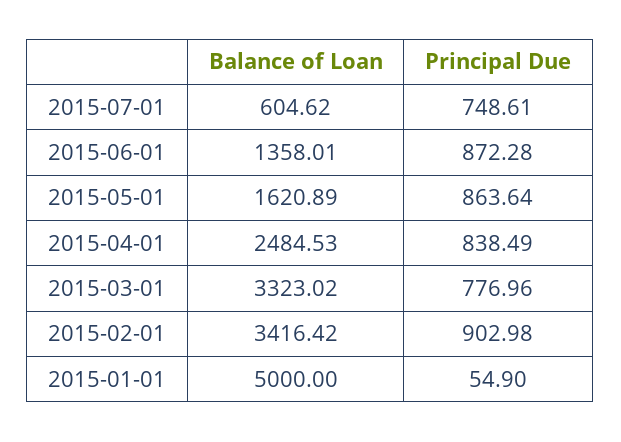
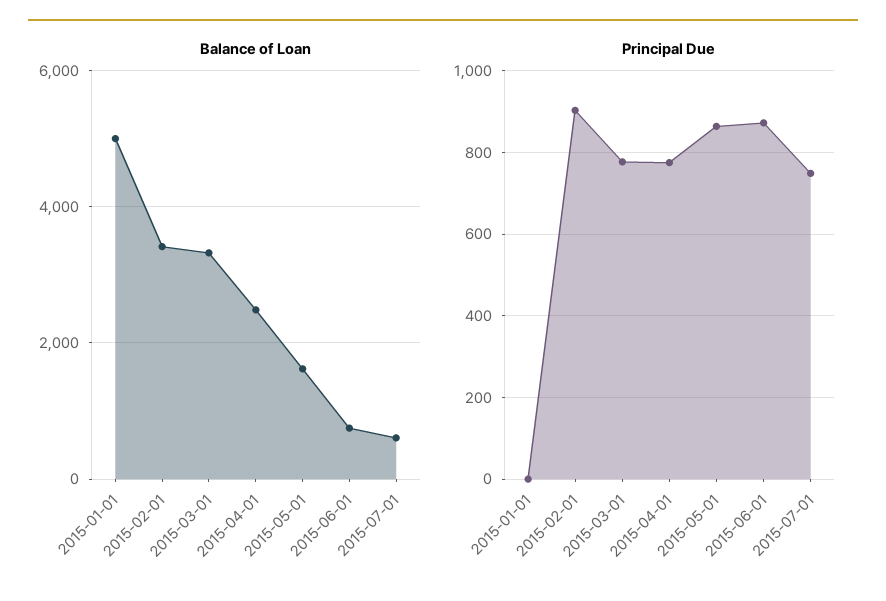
  {
    "Balance of Loan": {
      "2015-07-01": 604.62,
-     "2015-06-01": 1358.01,
+     "2015-06-01": 800,
      "2015-05-01": 1620.89,
      "2015-04-01": 2484.53,
      "2015-03-01": 3323.02,
      "2015-02-01": 3416.42,
      "2015-01-01": 5000
    },
    "Principal Due": {
      "2015-07-01": 748.61,
      "2015-06-01": 872.28,
      "2015-05-01": 863.64,
-     "2015-04-01": 838.49,
+     "2015-04-01": 780,
      "2015-03-01": 776.96,
      "2015-02-01": 902.98,
-     "2015-01-01": 54.9
+     "2015-01-01": 0
    }
  }

